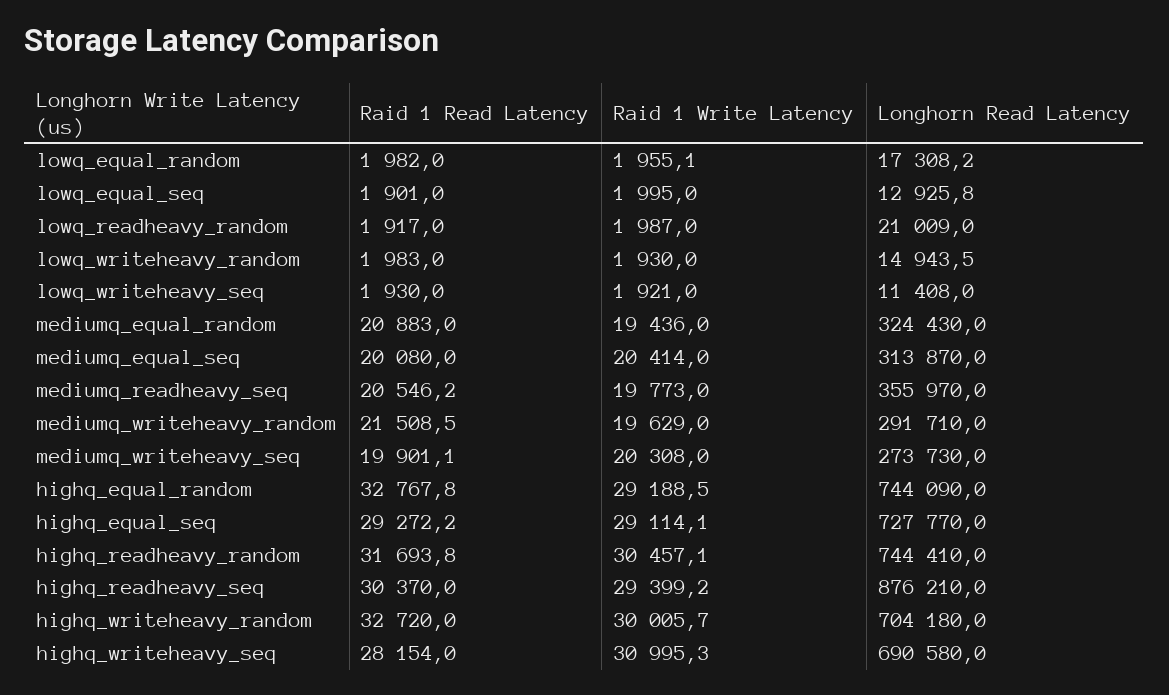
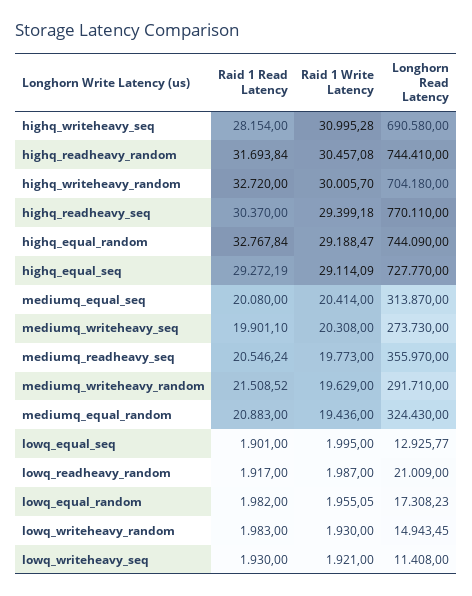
  {
    "Raid 1 Read Latency": {
      "lowq_equal_random": 1982,
      "lowq_equal_seq": 1901,
      "lowq_readheavy_random": 1917,
      "lowq_writeheavy_random": 1983,
      "lowq_writeheavy_seq": 1930,
      "mediumq_equal_random": 20883,
      "mediumq_equal_seq": 20080,
      "mediumq_readheavy_seq": 20546.24,
      "mediumq_writeheavy_random": 21508.52,
      "mediumq_writeheavy_seq": 19901.1,
      "highq_equal_random": 32767.84,
      "highq_equal_seq": 29272.19,
      "highq_readheavy_random": 31693.84,
      "highq_readheavy_seq": 30370,
      "highq_writeheavy_random": 32720,
      "highq_writeheavy_seq": 28154
    },
    "Raid 1 Write Latency": {
      "lowq_equal_random": 1955.05,
      "lowq_equal_seq": 1995,
      "lowq_readheavy_random": 1987,
      "lowq_writeheavy_random": 1930,
      "lowq_writeheavy_seq": 1921,
      "mediumq_equal_random": 19436,
      "mediumq_equal_seq": 20414,
      "mediumq_readheavy_seq": 19773,
      "mediumq_writeheavy_random": 19629,
      "mediumq_writeheavy_seq": 20308,
      "highq_equal_random": 29188.47,
      "highq_equal_seq": 29114.09,
      "highq_readheavy_random": 30457.08,
      "highq_readheavy_seq": 29399.18,
      "highq_writeheavy_random": 30005.7,
      "highq_writeheavy_seq": 30995.28
    },
    "Longhorn Read Latency": {
      "lowq_equal_random": 17308.23,
      "lowq_equal_seq": 12925.77,
      "lowq_readheavy_random": 21009,
      "lowq_writeheavy_random": 14943.45,
      "lowq_writeheavy_seq": 11408,
      "mediumq_equal_random": 324430,
      "mediumq_equal_seq": 313870,
      "mediumq_readheavy_seq": 355970,
      "mediumq_writeheavy_random": 291710,
      "mediumq_writeheavy_seq": 273730,
      "highq_equal_random": 744090,
      "highq_equal_seq": 727770,
      "highq_readheavy_random": 744410,
-     "highq_readheavy_seq": 876210,
+     "highq_readheavy_seq": 770110,
      "highq_writeheavy_random": 704180,
      "highq_writeheavy_seq": 690580
    }
  }

